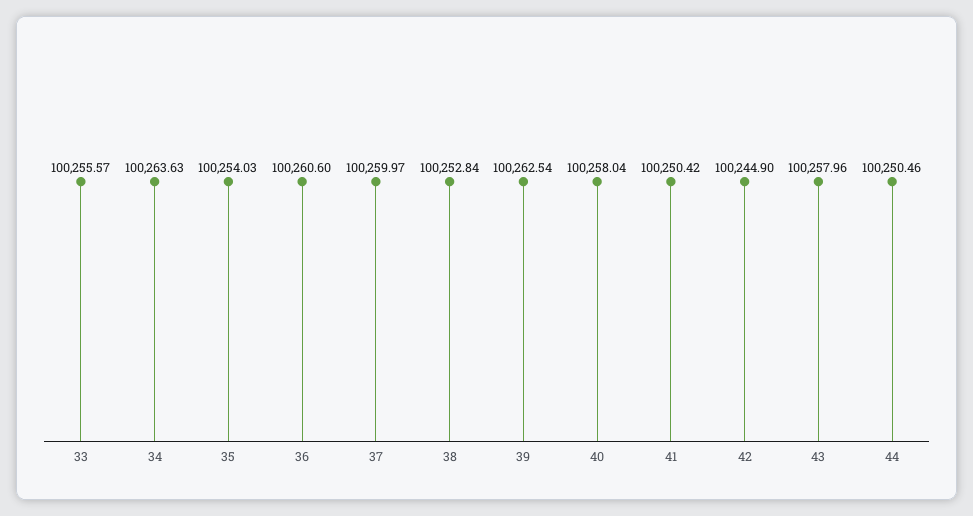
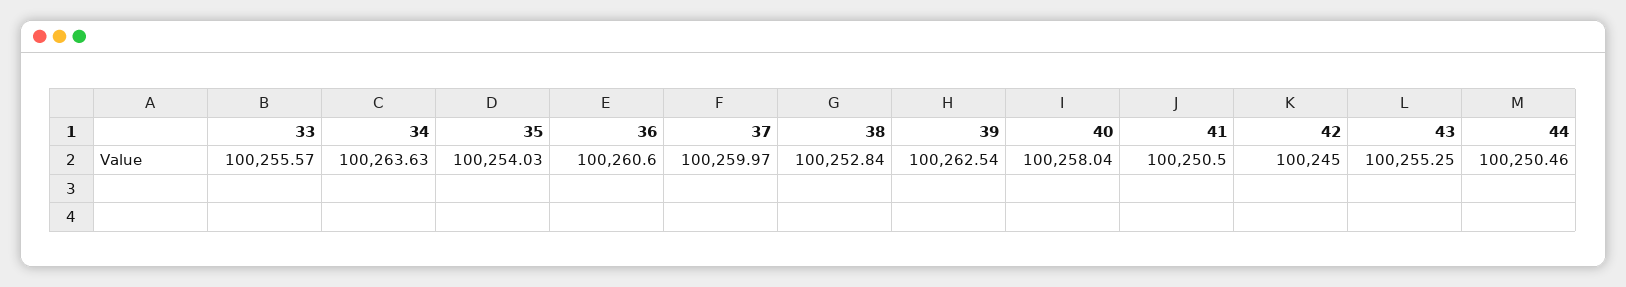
  {
    "33": 100255.57,
    "34": 100263.63,
    "35": 100254.03,
    "36": 100260.6,
    "37": 100259.97,
    "38": 100252.84,
    "39": 100262.54,
    "40": 100258.04,
-   "41": 100250.42,
+   "41": 100250.5,
-   "42": 100244.9,
+   "42": 100245,
-   "43": 100257.96,
+   "43": 100255.25,
    "44": 100250.46
  }

